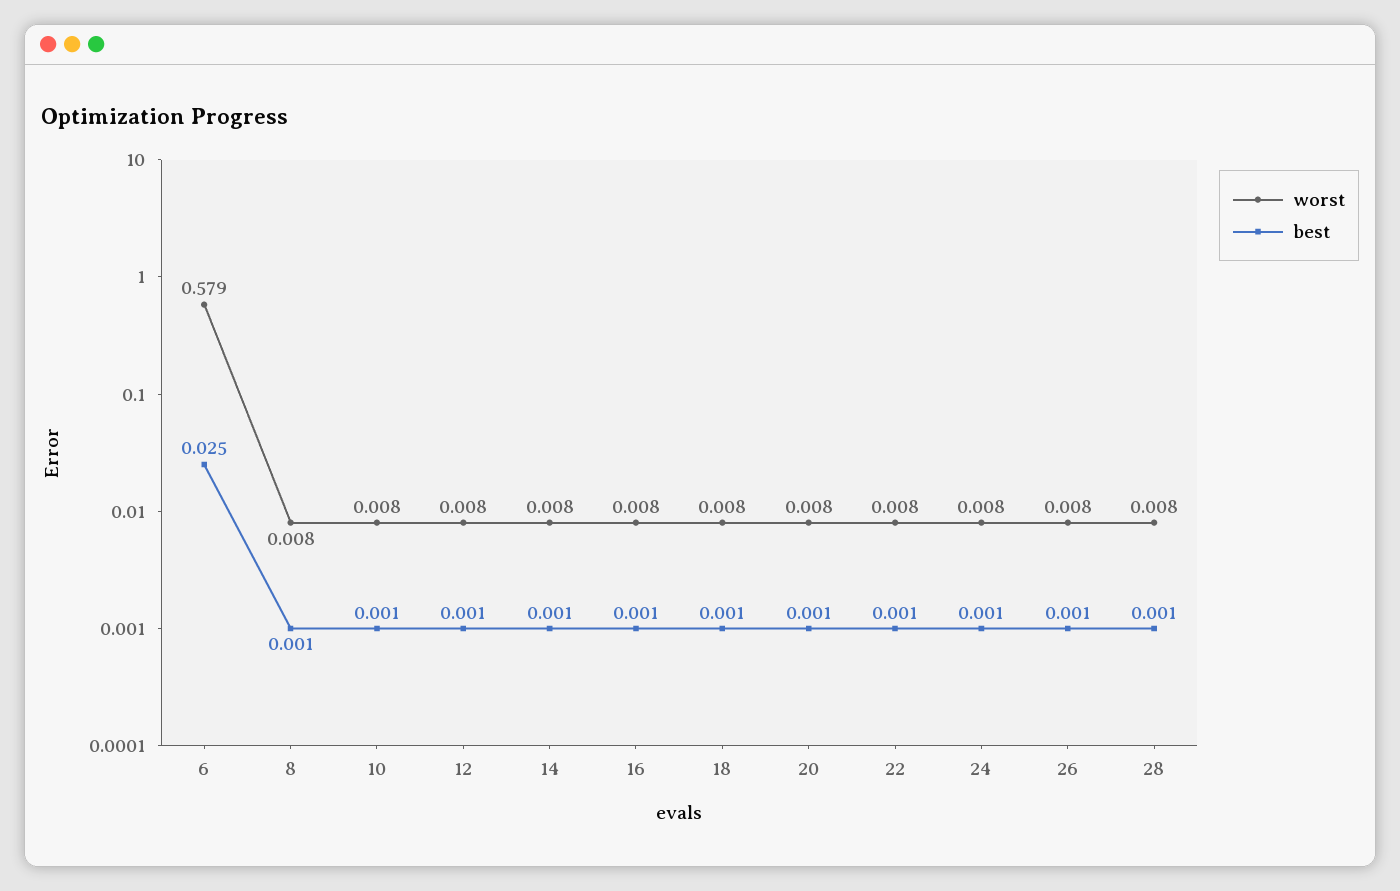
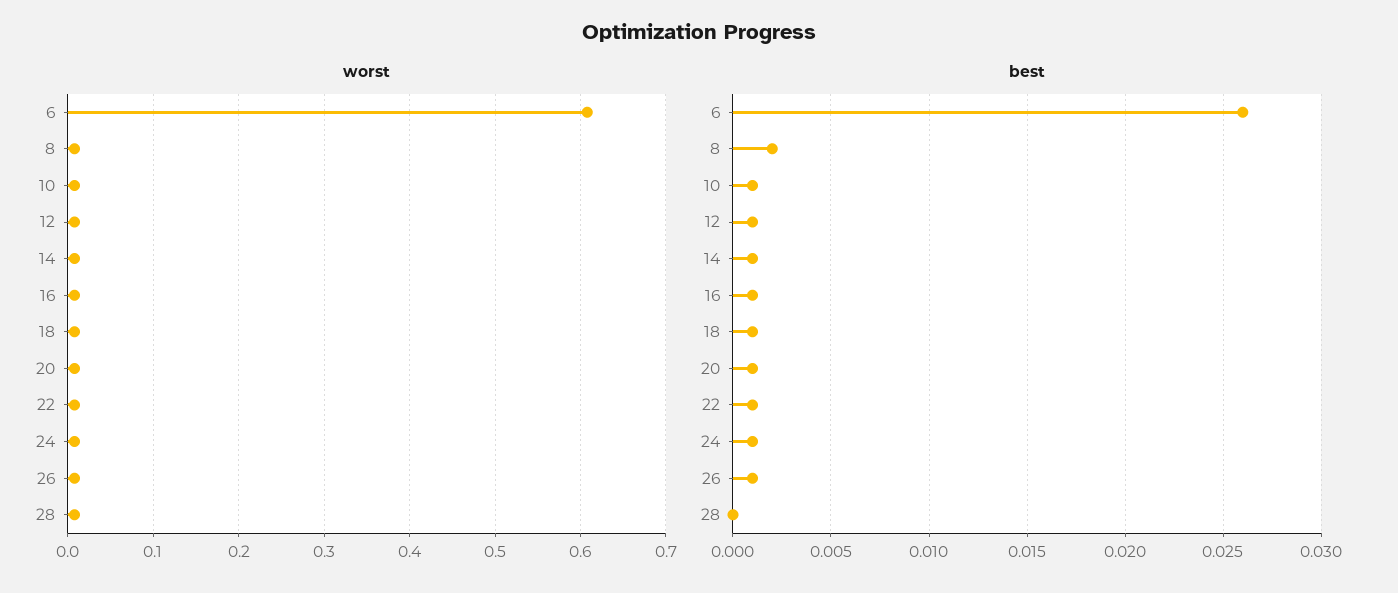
  {
    "worst": {
-     "6": 0.579,
+     "6": 0.61,
      "8": 0.008,
      "10": 0.008,
      "12": 0.008,
      "14": 0.008,
      "16": 0.008,
      "18": 0.008,
      "20": 0.008,
      "22": 0.008,
      "24": 0.008,
      "26": 0.008,
      "28": 0.008
    },
    "best": {
-     "6": 0.025,
+     "6": 0.026,
-     "8": 0.001,
+     "8": 0.002,
      "10": 0.001,
      "12": 0.001,
      "14": 0.001,
      "16": 0.001,
      "18": 0.001,
      "20": 0.001,
      "22": 0.001,
      "24": 0.001,
      "26": 0.001,
-     "28": 0.001
+     "28": 0
    }
  }

